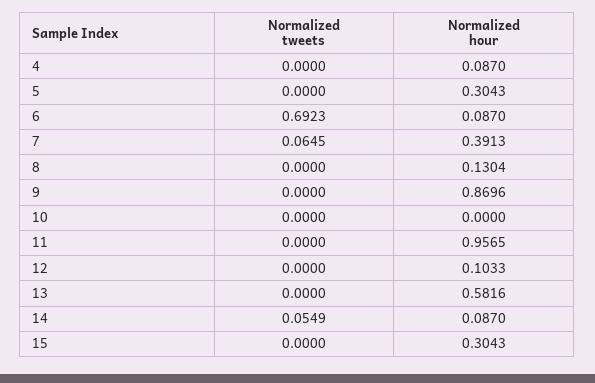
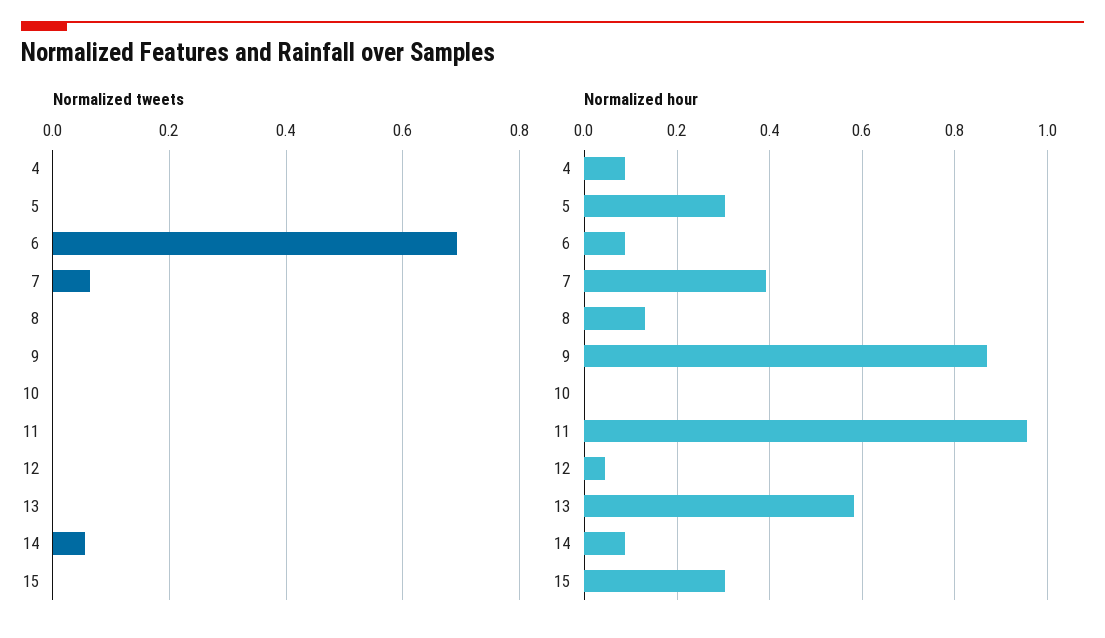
  {
    "Normalized tweets": {
      "4": 0,
      "5": 0,
      "6": 0.6923,
      "7": 0.0645,
      "8": 0,
      "9": 0,
      "10": 0,
      "11": 0,
      "12": 0,
      "13": 0,
      "14": 0.0549,
      "15": 0
    },
    "Normalized hour": {
      "4": 0.087,
      "5": 0.3043,
      "6": 0.087,
      "7": 0.3913,
      "8": 0.1304,
      "9": 0.8696,
      "10": 0,
      "11": 0.9565,
-     "12": 0.1033,
+     "12": 0.04,
      "13": 0.5816,
      "14": 0.087,
      "15": 0.3043
    }
  }

